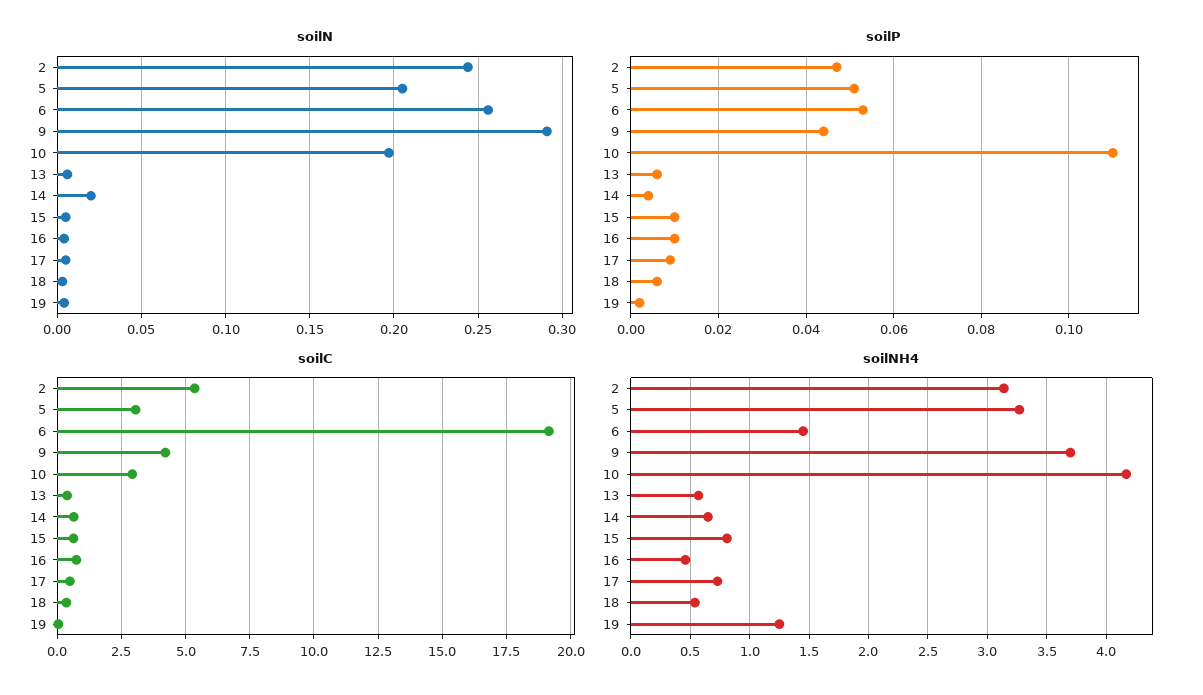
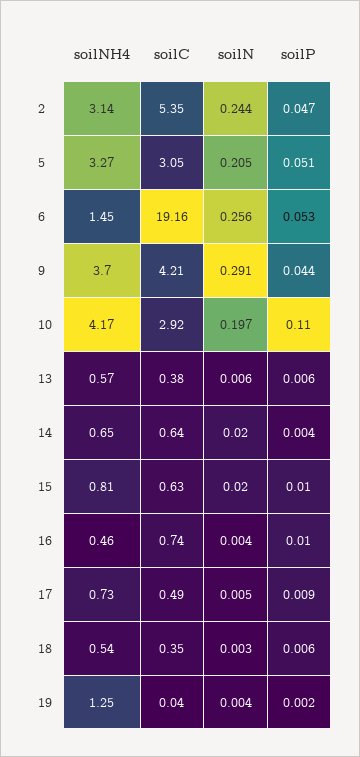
  {
    "soilN": {
      "2": 0.244,
      "5": 0.205,
      "6": 0.256,
      "9": 0.291,
      "10": 0.197,
      "13": 0.006,
      "14": 0.02,
-     "15": 0.005,
+     "15": 0.02,
      "16": 0.004,
      "17": 0.005,
      "18": 0.003,
      "19": 0.004
    },
    "soilP": {
      "2": 0.047,
      "5": 0.051,
      "6": 0.053,
      "9": 0.044,
      "10": 0.11,
      "13": 0.006,
      "14": 0.004,
      "15": 0.01,
      "16": 0.01,
      "17": 0.009,
      "18": 0.006,
      "19": 0.002
    },
    "soilC": {
      "2": 5.35,
      "5": 3.05,
      "6": 19.16,
      "9": 4.21,
      "10": 2.92,
      "13": 0.38,
      "14": 0.64,
      "15": 0.63,
      "16": 0.74,
      "17": 0.49,
      "18": 0.35,
      "19": 0.04
    },
    "soilNH4": {
      "2": 3.14,
      "5": 3.27,
      "6": 1.45,
      "9": 3.7,
      "10": 4.17,
      "13": 0.57,
      "14": 0.65,
      "15": 0.81,
      "16": 0.46,
      "17": 0.73,
      "18": 0.54,
      "19": 1.25
    }
  }

